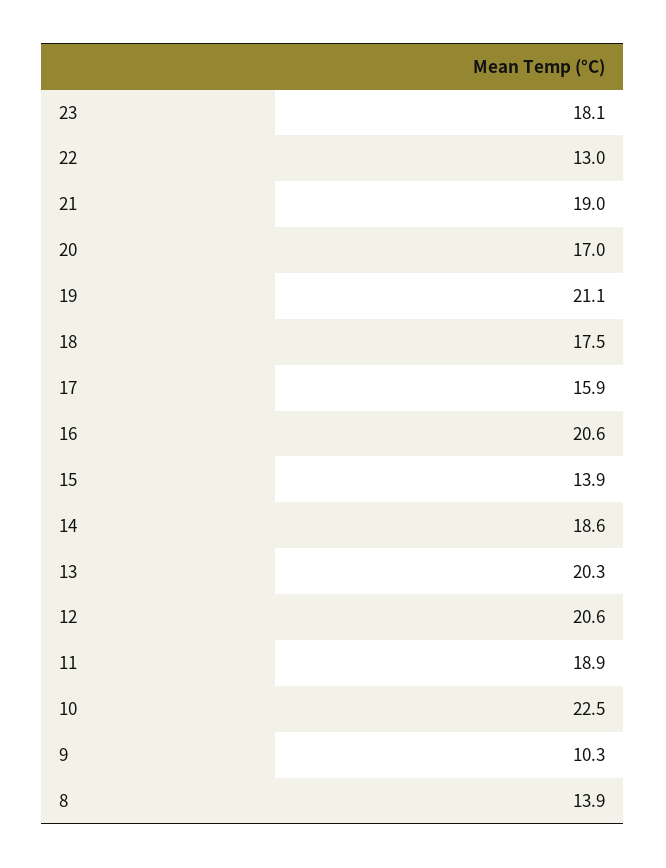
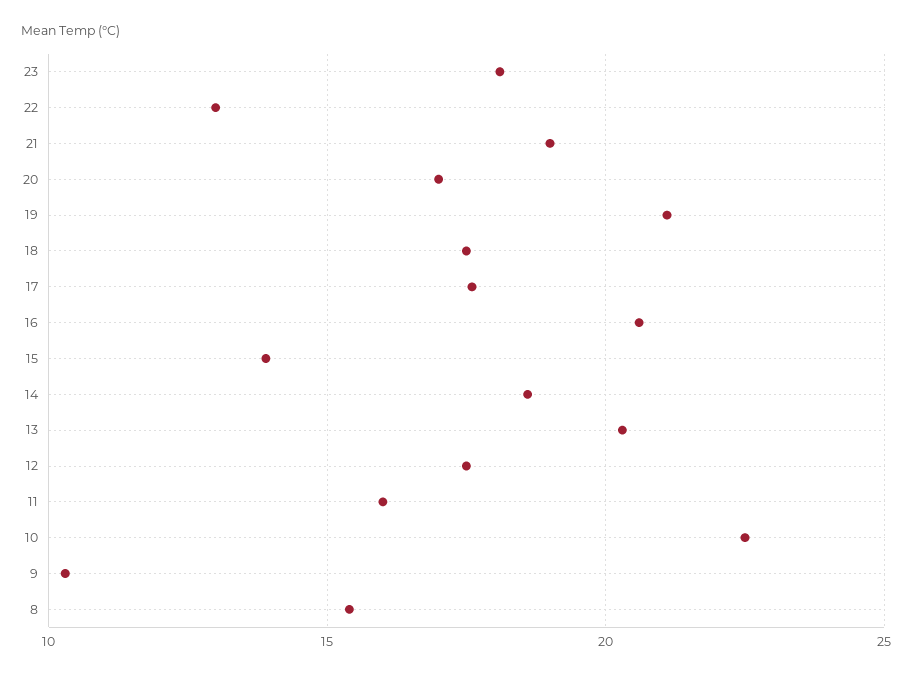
  {
    "23": 18.1,
    "22": 13,
    "21": 19,
    "20": 17,
    "19": 21.1,
    "18": 17.5,
-   "17": 15.9,
+   "17": 17.5,
    "16": 20.6,
    "15": 13.9,
    "14": 18.6,
    "13": 20.3,
-   "12": 20.6,
+   "12": 17.5,
-   "11": 18.9,
+   "11": 16,
    "10": 22.5,
    "9": 10.3,
-   "8": 13.9
+   "8": 15.5
  }

